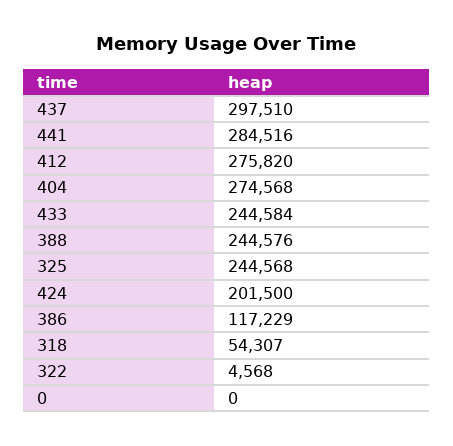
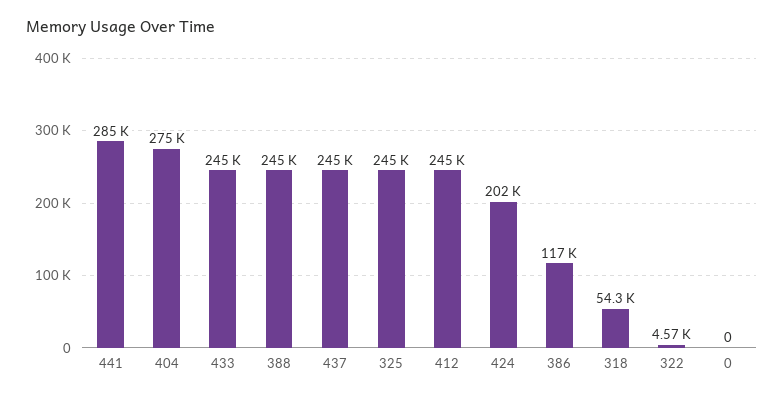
  {
-   "437": 297510,
+   "437": 245000,
    "441": 284516,
-   "412": 275820,
+   "412": 245000,
    "404": 274568,
    "433": 244584,
    "388": 244576,
    "325": 244568,
    "424": 201500,
    "386": 117229,
    "318": 54307,
    "322": 4568,
    "0": 0
  }

